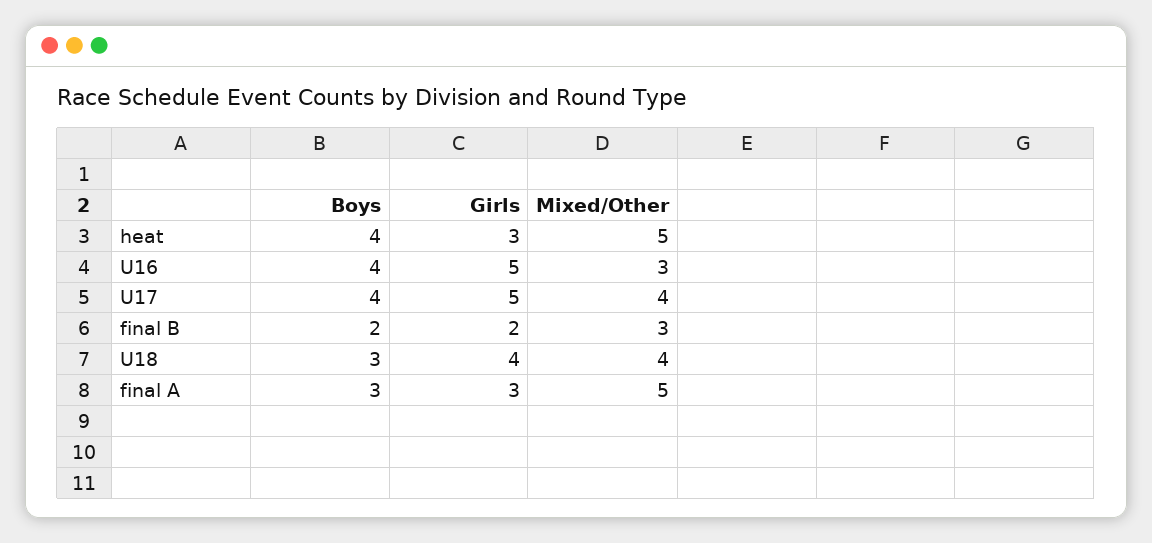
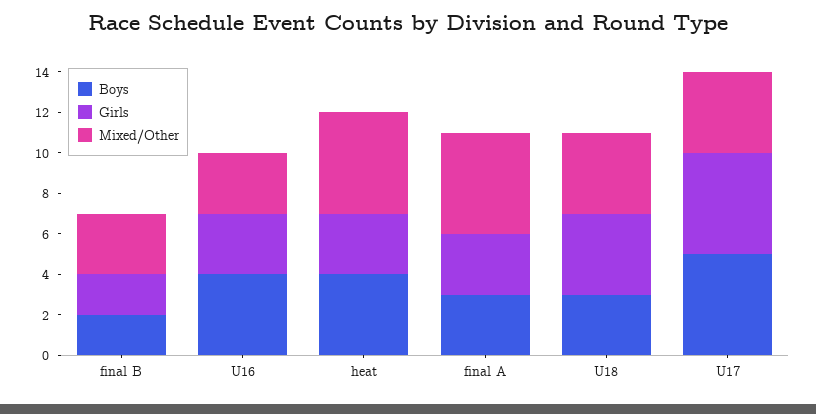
  {
    "Boys": {
      "heat": 4,
      "U16": 4,
-     "U17": 4,
+     "U17": 5,
      "final B": 2,
      "U18": 3,
      "final A": 3
    },
    "Girls": {
      "heat": 3,
-     "U16": 5,
+     "U16": 3,
      "U17": 5,
      "final B": 2,
      "U18": 4,
      "final A": 3
    },
    "Mixed/Other": {
      "heat": 5,
      "U16": 3,
      "U17": 4,
      "final B": 3,
      "U18": 4,
      "final A": 5
    }
  }

